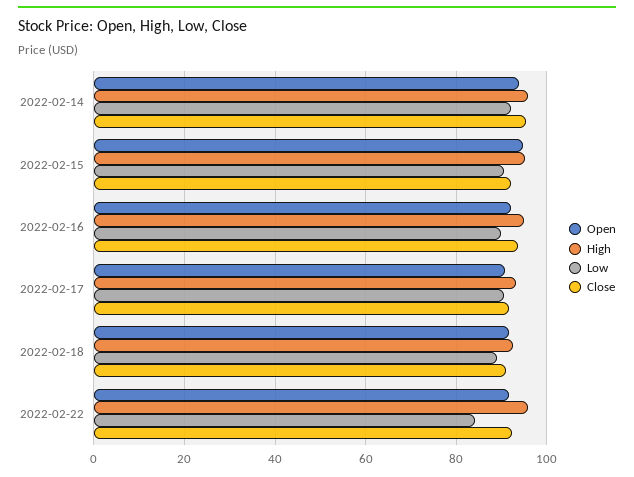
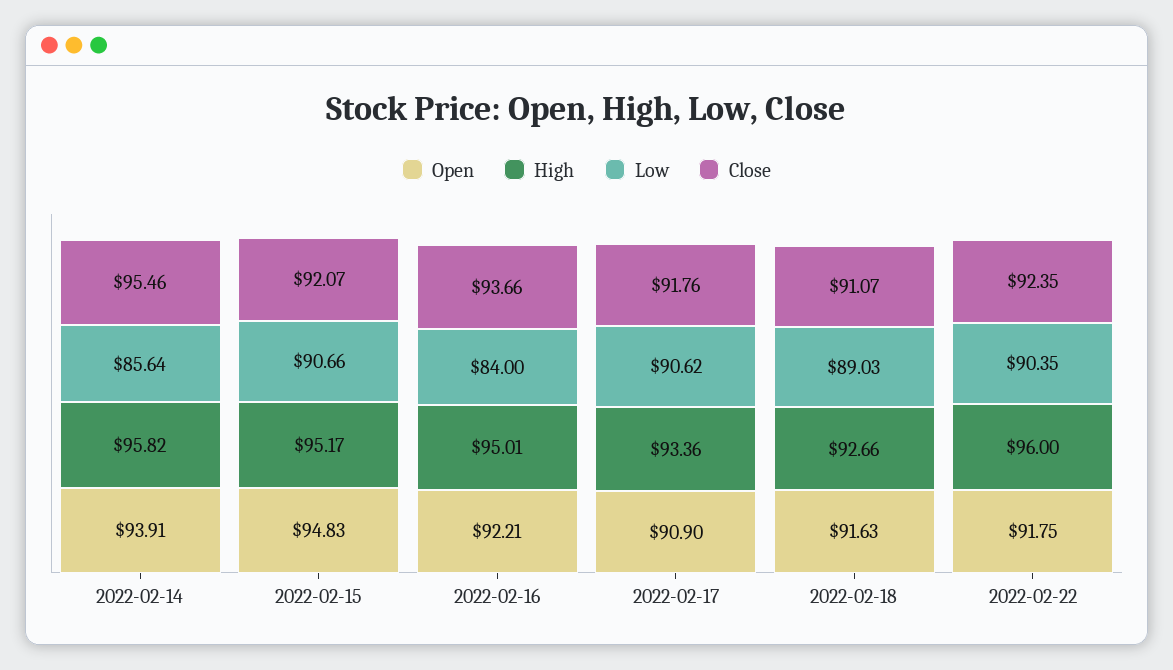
  {
    "Open": {
      "2022-02-14": 93.91,
      "2022-02-15": 94.83,
      "2022-02-16": 92.21,
      "2022-02-17": 90.9,
      "2022-02-18": 91.63,
      "2022-02-22": 91.75
    },
    "High": {
      "2022-02-14": 95.82,
      "2022-02-15": 95.17,
      "2022-02-16": 95.01,
      "2022-02-17": 93.36,
      "2022-02-18": 92.66,
      "2022-02-22": 96
    },
    "Low": {
-     "2022-02-14": 92,
+     "2022-02-14": 85.64,
      "2022-02-15": 90.66,
-     "2022-02-16": 90,
+     "2022-02-16": 84,
      "2022-02-17": 90.62,
      "2022-02-18": 89.03,
-     "2022-02-22": 84
+     "2022-02-22": 90.35
    },
    "Close": {
      "2022-02-14": 95.46,
      "2022-02-15": 92.07,
      "2022-02-16": 93.66,
      "2022-02-17": 91.76,
      "2022-02-18": 91.07,
      "2022-02-22": 92.35
    }
  }

